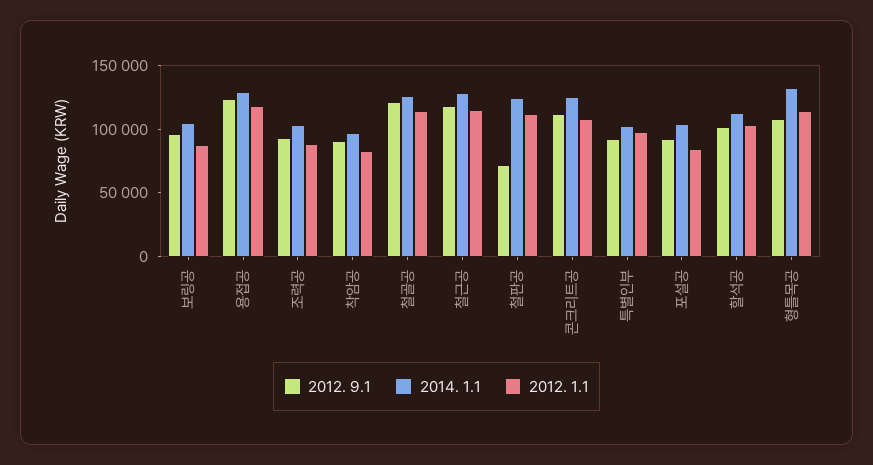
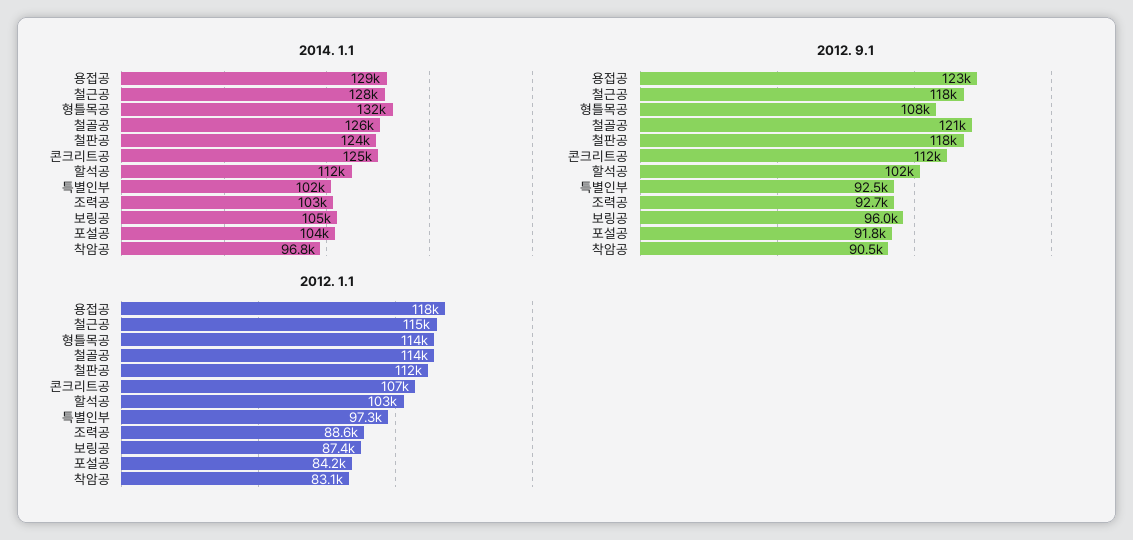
  {
    "2012. 9.1": {
      "보링공": 96000,
      "용접공": 123000,
      "조력공": 92700,
      "착암공": 90500,
      "철골공": 121000,
      "철근공": 118000,
-     "철판공": 70000,
+     "철판공": 118000,
      "콘크리트공": 112000,
      "특별인부": 92500,
      "포설공": 91800,
      "할석공": 102000,
      "형틀목공": 108000
    },
    "2014. 1.1": {
      "보링공": 105000,
      "용접공": 129000,
      "조력공": 103000,
      "착암공": 96800,
      "철골공": 126000,
      "철근공": 128000,
      "철판공": 124000,
      "콘크리트공": 125000,
      "특별인부": 102000,
      "포설공": 104000,
      "할석공": 112000,
      "형틀목공": 132000
    },
    "2012. 1.1": {
      "보링공": 87400,
      "용접공": 118000,
      "조력공": 88600,
      "착암공": 83100,
      "철골공": 114000,
      "철근공": 115000,
      "철판공": 112000,
      "콘크리트공": 107000,
      "특별인부": 97300,
      "포설공": 84200,
      "할석공": 103000,
      "형틀목공": 114000
    }
  }

